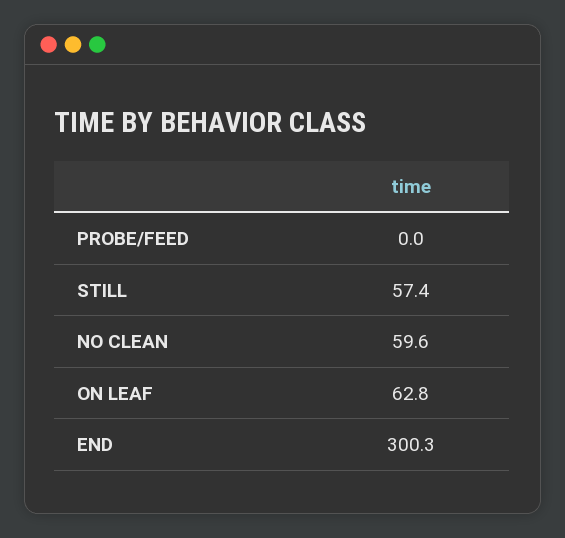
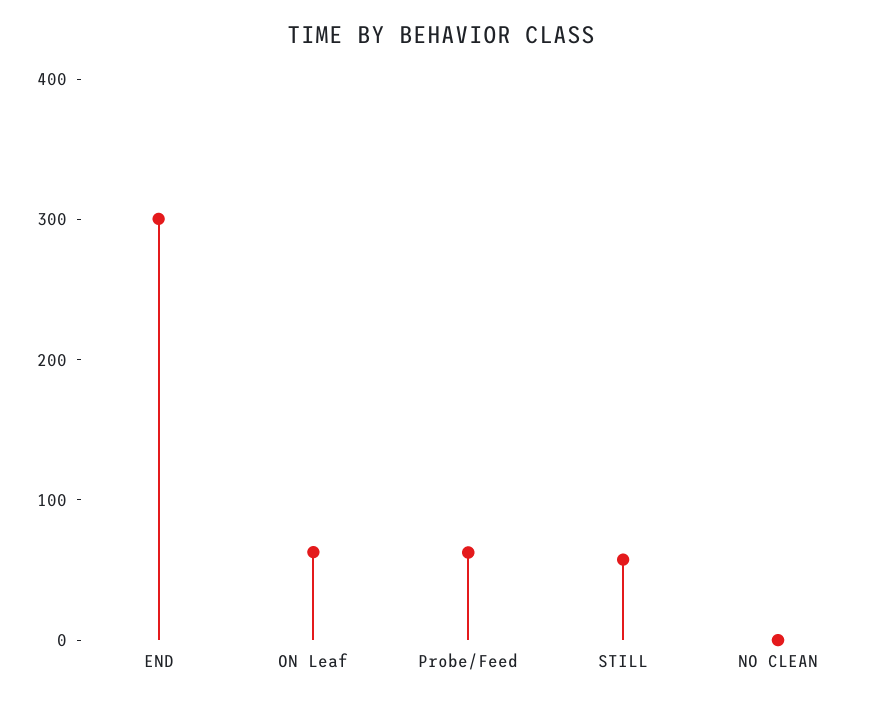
  {
-   "PROBE/FEED": 0,
+   "PROBE/FEED": 60,
    "STILL": 57.4,
-   "NO CLEAN": 59.6,
+   "NO CLEAN": 0,
    "ON LEAF": 62.8,
    "END": 300.3
  }

